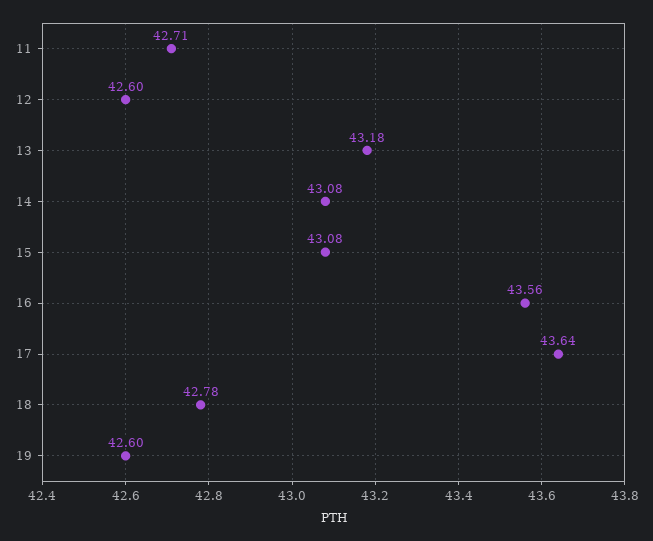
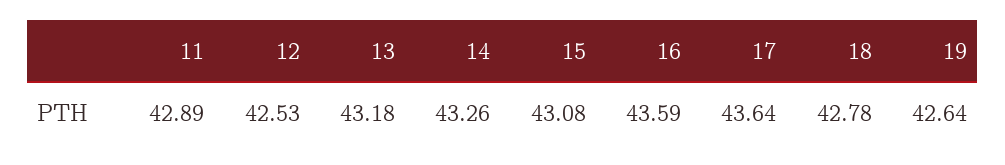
  {
-   "11": 42.71,
+   "11": 42.89,
-   "12": 42.6,
+   "12": 42.53,
    "13": 43.18,
-   "14": 43.08,
+   "14": 43.26,
    "15": 43.08,
-   "16": 43.56,
+   "16": 43.59,
    "17": 43.64,
    "18": 42.78,
-   "19": 42.6
+   "19": 42.64
  }

